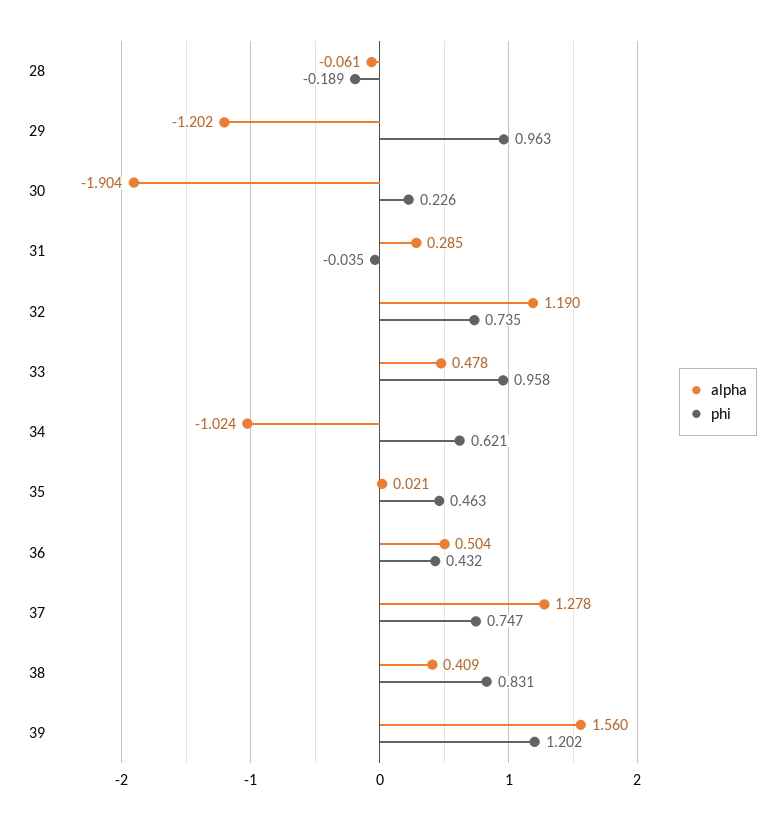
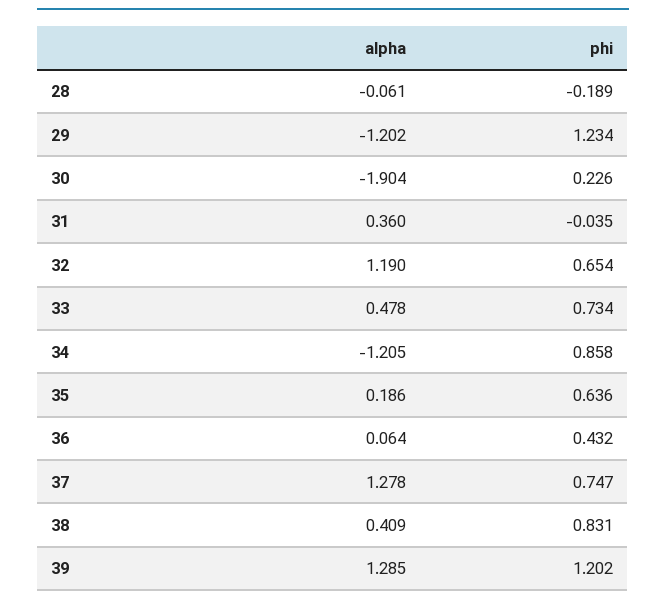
  {
    "alpha": {
      "28": -0.061,
      "29": -1.202,
      "30": -1.904,
-     "31": 0.285,
+     "31": 0.36,
      "32": 1.19,
      "33": 0.478,
-     "34": -1.024,
+     "34": -1.205,
-     "35": 0.021,
+     "35": 0.186,
-     "36": 0.504,
+     "36": 0.064,
      "37": 1.278,
      "38": 0.409,
-     "39": 1.56
+     "39": 1.285
    },
    "phi": {
      "28": -0.189,
-     "29": 0.963,
+     "29": 1.234,
      "30": 0.226,
      "31": -0.035,
-     "32": 0.735,
+     "32": 0.654,
-     "33": 0.958,
+     "33": 0.734,
-     "34": 0.621,
+     "34": 0.858,
-     "35": 0.463,
+     "35": 0.636,
      "36": 0.432,
      "37": 0.747,
      "38": 0.831,
      "39": 1.202
    }
  }

